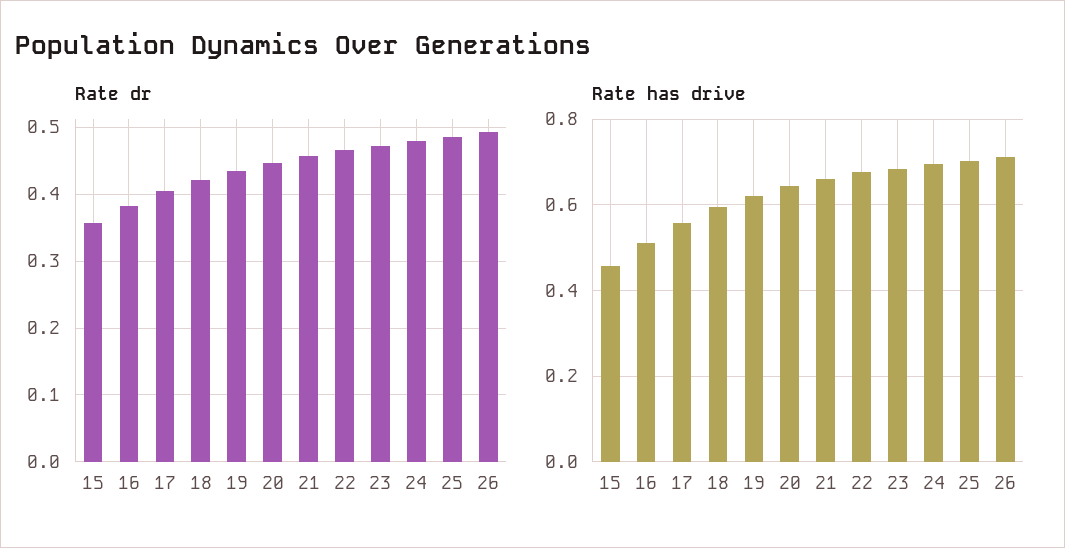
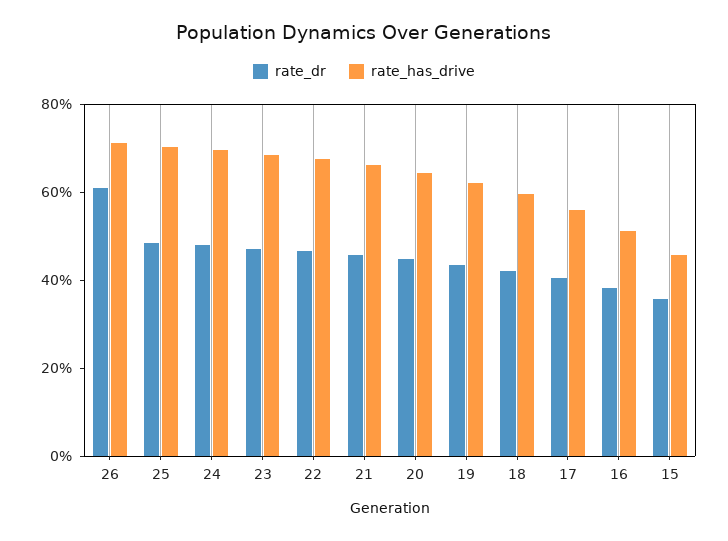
  {
    "Rate dr": {
      "15": 0.36,
      "16": 0.38,
      "17": 0.4,
      "18": 0.42,
      "19": 0.43,
      "20": 0.45,
      "21": 0.46,
      "22": 0.47,
      "23": 0.47,
      "24": 0.48,
      "25": 0.48,
-     "26": 0.49
+     "26": 0.6
    },
    "Rate has drive": {
      "15": 0.46,
      "16": 0.52,
      "17": 0.56,
      "18": 0.6,
      "19": 0.62,
      "20": 0.64,
      "21": 0.66,
      "22": 0.68,
      "23": 0.68,
      "24": 0.7,
      "25": 0.7,
      "26": 0.72
    }
  }

